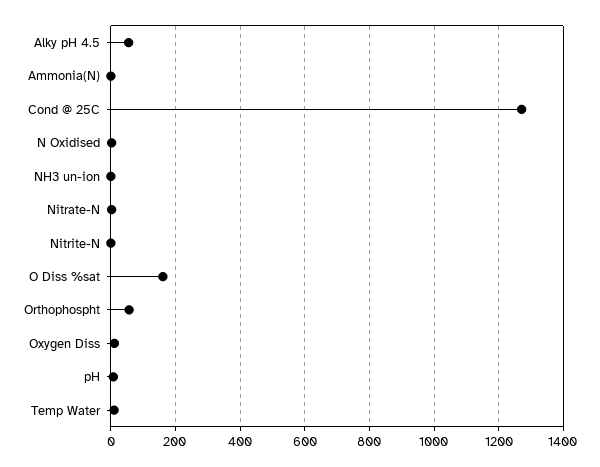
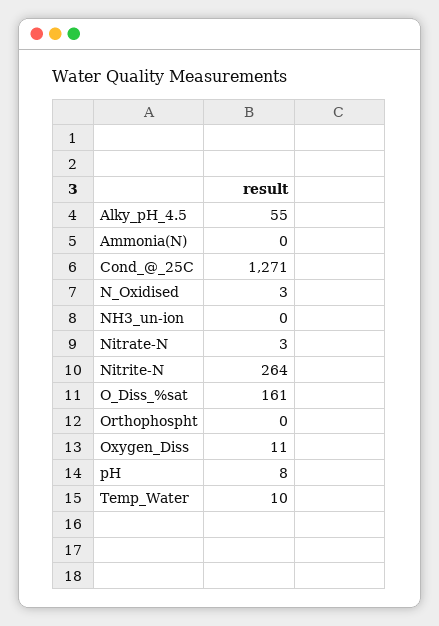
  {
    "Alky pH 4.5": 55,
    "Ammonia(N)": 0,
    "Cond @ 25C": 1271,
    "N Oxidised": 3,
    "NH3 un-ion": 0,
    "Nitrate-N": 3,
-   "Nitrite-N": 0,
+   "Nitrite-N": 264,
    "O Diss %sat": 161,
-   "Orthophospht": 60,
+   "Orthophospht": 0,
    "Oxygen Diss": 11,
    "pH": 8,
    "Temp Water": 10
  }

